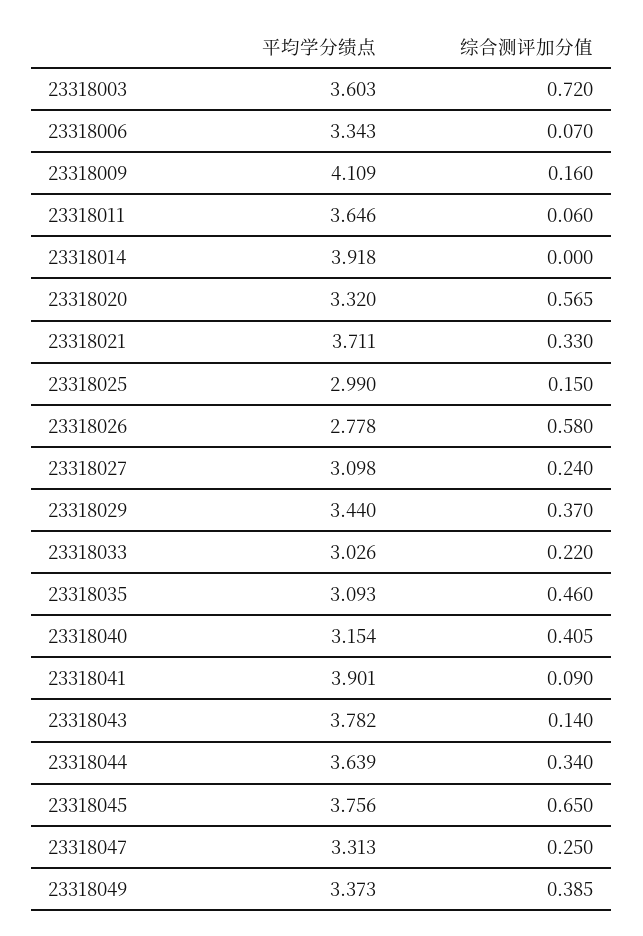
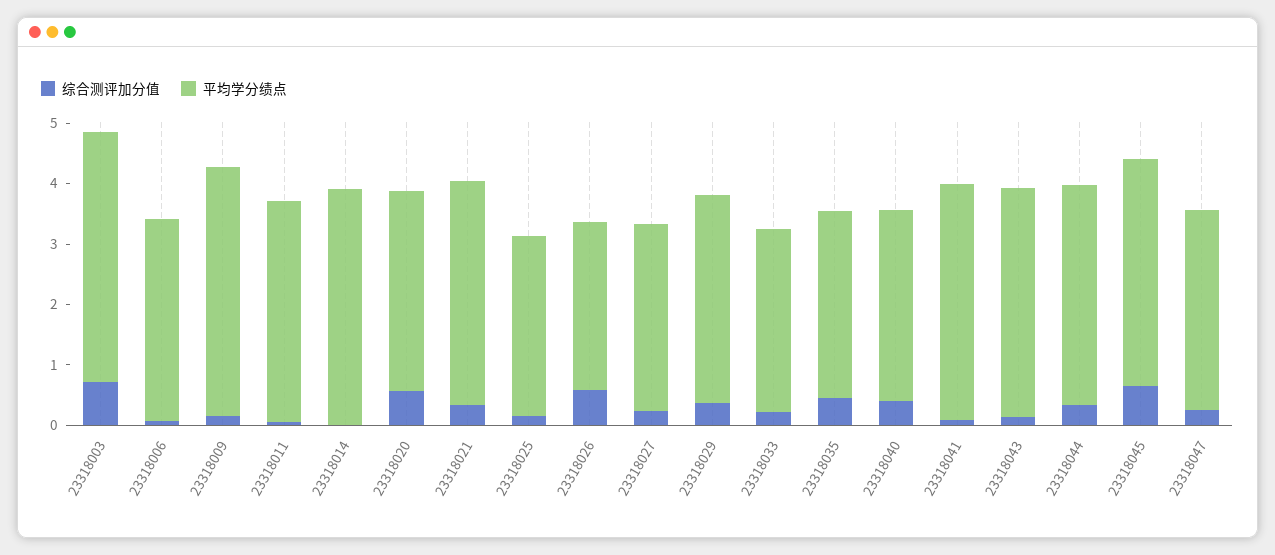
  {
    "平均学分绩点": {
-     "23318003": 3.603,
+     "23318003": 4.2,
      "23318006": 3.343,
      "23318009": 4.109,
      "23318011": 3.646,
      "23318014": 3.918,
      "23318020": 3.32,
      "23318021": 3.711,
      "23318025": 2.99,
      "23318026": 2.778,
      "23318027": 3.098,
      "23318029": 3.44,
      "23318033": 3.026,
      "23318035": 3.093,
      "23318040": 3.154,
      "23318041": 3.901,
      "23318043": 3.782,
      "23318044": 3.639,
      "23318045": 3.756,
-     "23318047": 3.313,
+     "23318047": 3.313
-     "23318049": 3.373
    },
    "综合测评加分值": {
      "23318003": 0.72,
      "23318006": 0.07,
      "23318009": 0.16,
      "23318011": 0.06,
      "23318014": 0,
      "23318020": 0.565,
      "23318021": 0.33,
      "23318025": 0.15,
      "23318026": 0.58,
      "23318027": 0.24,
      "23318029": 0.37,
      "23318033": 0.22,
      "23318035": 0.46,
      "23318040": 0.405,
      "23318041": 0.09,
      "23318043": 0.14,
      "23318044": 0.34,
      "23318045": 0.65,
-     "23318047": 0.25,
+     "23318047": 0.25
-     "23318049": 0.385
    }
  }

